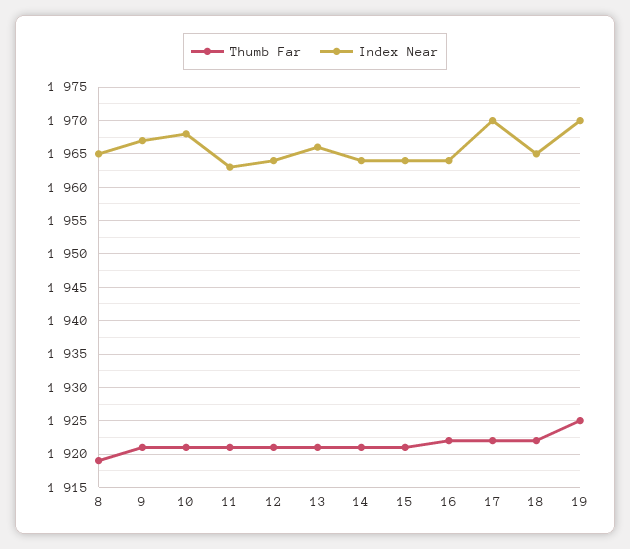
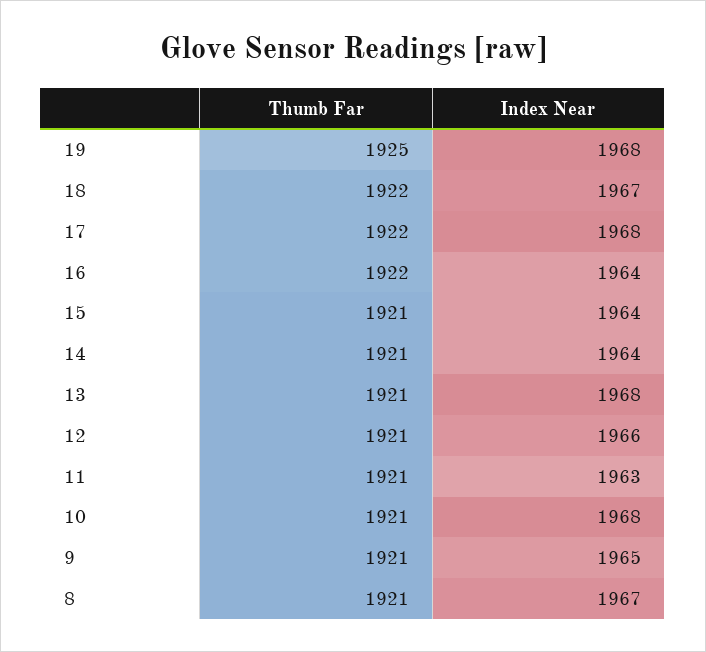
  {
    "Thumb Far": {
-     "8": 1919,
+     "8": 1921,
      "9": 1921,
      "10": 1921,
      "11": 1921,
      "12": 1921,
      "13": 1921,
      "14": 1921,
      "15": 1921,
      "16": 1922,
      "17": 1922,
      "18": 1922,
      "19": 1925
    },
    "Index Near": {
-     "8": 1965,
+     "8": 1967,
-     "9": 1967,
+     "9": 1965,
      "10": 1968,
      "11": 1963,
-     "12": 1964,
+     "12": 1966,
-     "13": 1966,
+     "13": 1968,
      "14": 1964,
      "15": 1964,
      "16": 1964,
-     "17": 1970,
+     "17": 1968,
-     "18": 1965,
+     "18": 1967,
-     "19": 1970
+     "19": 1968
    }
  }

